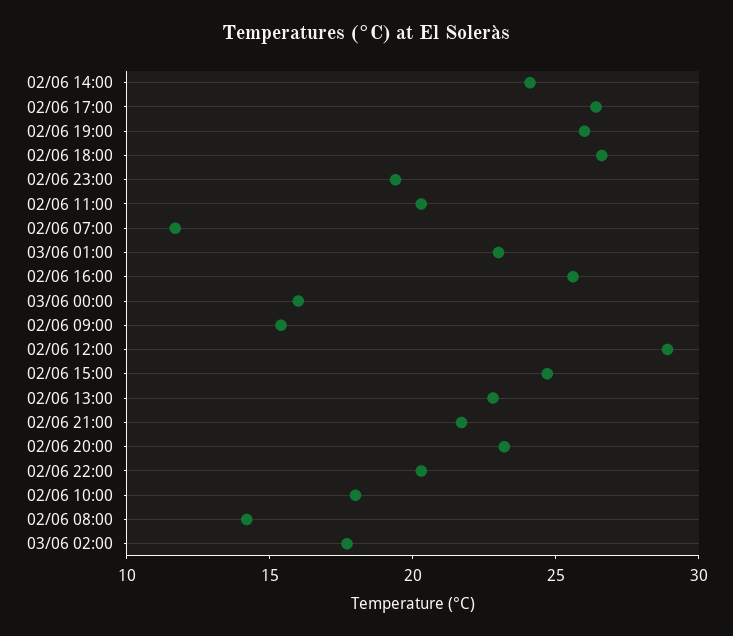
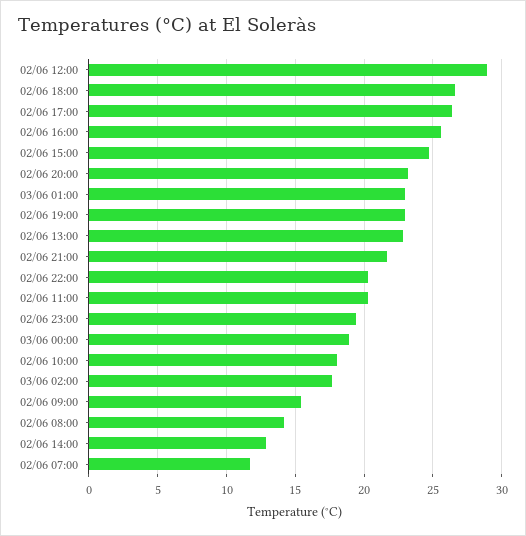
  {
-   "02/06 14:00": 24,
+   "02/06 14:00": 13,
    "02/06 17:00": 26.5,
-   "02/06 19:00": 26,
+   "02/06 19:00": 23,
    "02/06 18:00": 26.5,
    "02/06 23:00": 19.5,
    "02/06 11:00": 20.5,
    "02/06 07:00": 11.5,
    "03/06 01:00": 23,
    "02/06 16:00": 25.5,
-   "03/06 00:00": 16,
+   "03/06 00:00": 19,
    "02/06 09:00": 15.5,
    "02/06 12:00": 29,
    "02/06 15:00": 24.5,
    "02/06 13:00": 23,
    "02/06 21:00": 21.5,
    "02/06 20:00": 23,
    "02/06 22:00": 20.5,
    "02/06 10:00": 18,
    "02/06 08:00": 14,
    "03/06 02:00": 17.5
  }

